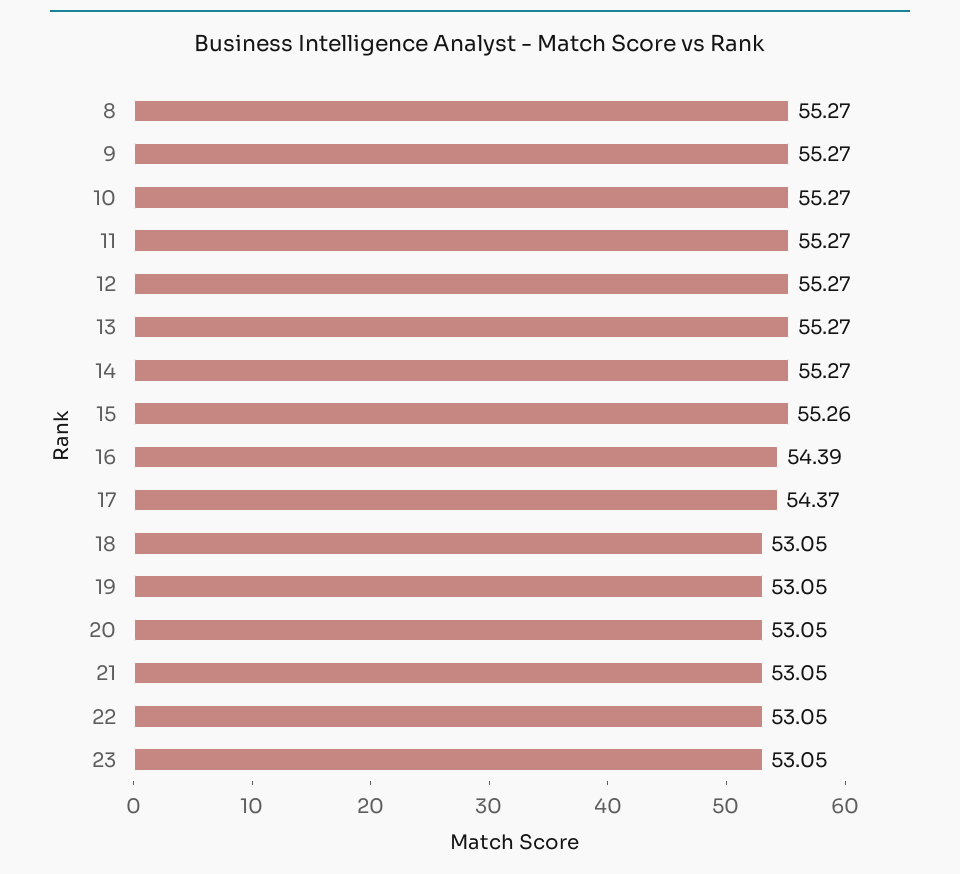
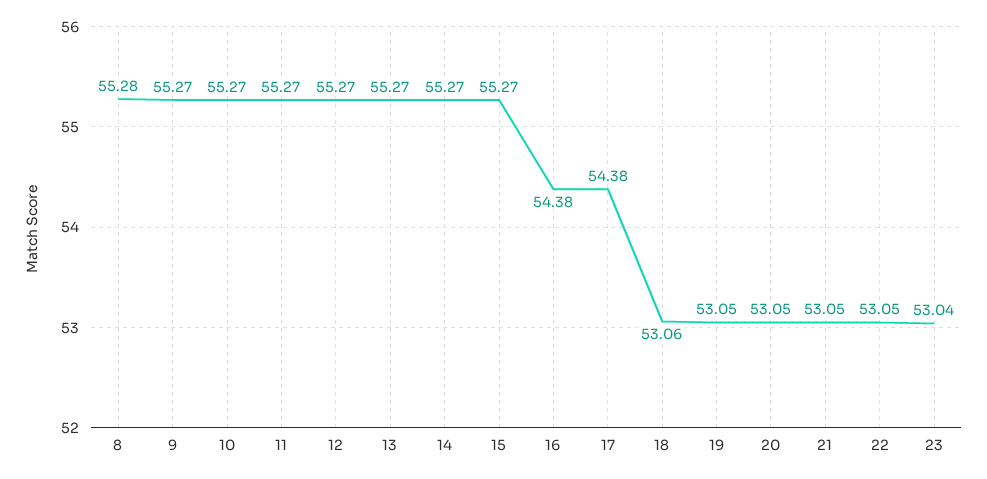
  {
-   "8": 55.27,
+   "8": 55.28,
    "9": 55.27,
    "10": 55.27,
    "11": 55.27,
    "12": 55.27,
    "13": 55.27,
    "14": 55.27,
-   "15": 55.26,
+   "15": 55.27,
-   "16": 54.39,
+   "16": 54.38,
-   "17": 54.37,
+   "17": 54.38,
-   "18": 53.05,
+   "18": 53.06,
    "19": 53.05,
    "20": 53.05,
    "21": 53.05,
    "22": 53.05,
-   "23": 53.05
+   "23": 53.04
  }

